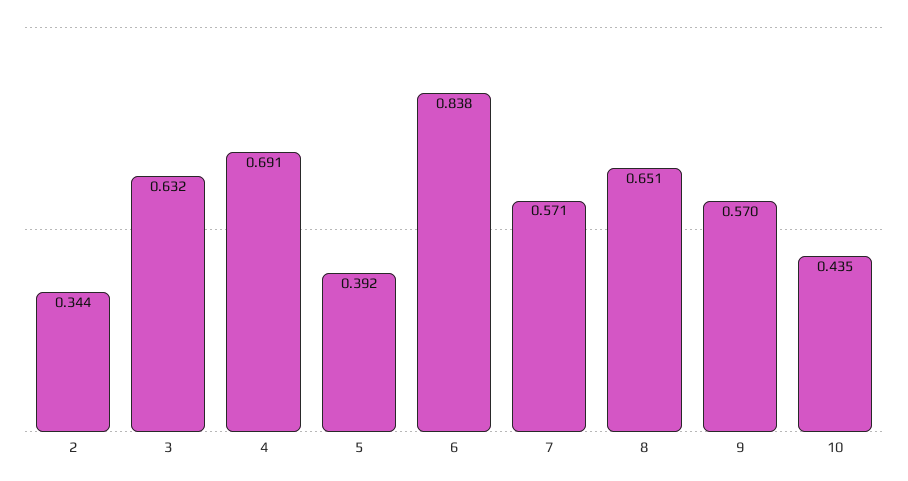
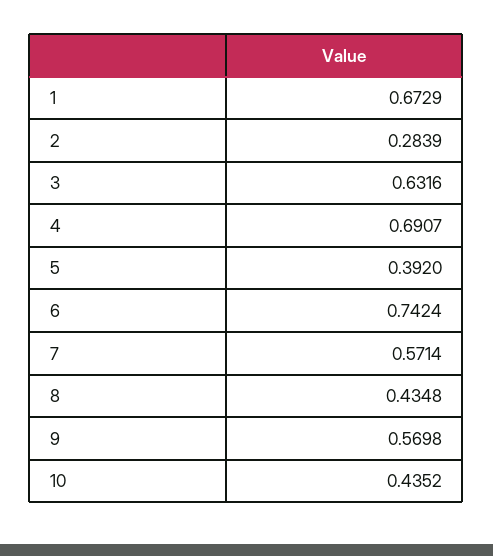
  {
-   "2": 0.344,
+   "2": 0.2839,
    "3": 0.6316,
    "4": 0.6907,
    "5": 0.392,
-   "6": 0.838,
+   "6": 0.7424,
    "7": 0.5714,
-   "8": 0.651,
+   "8": 0.4348,
    "9": 0.5698,
-   "10": 0.4352
+   "10": 0.4352,
+   "1": 0.6729
  }

